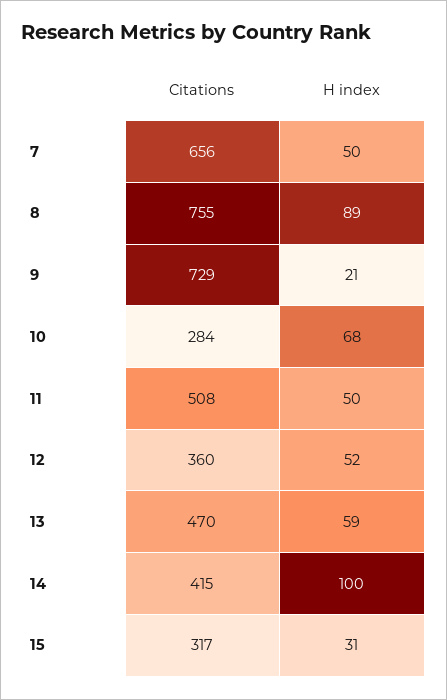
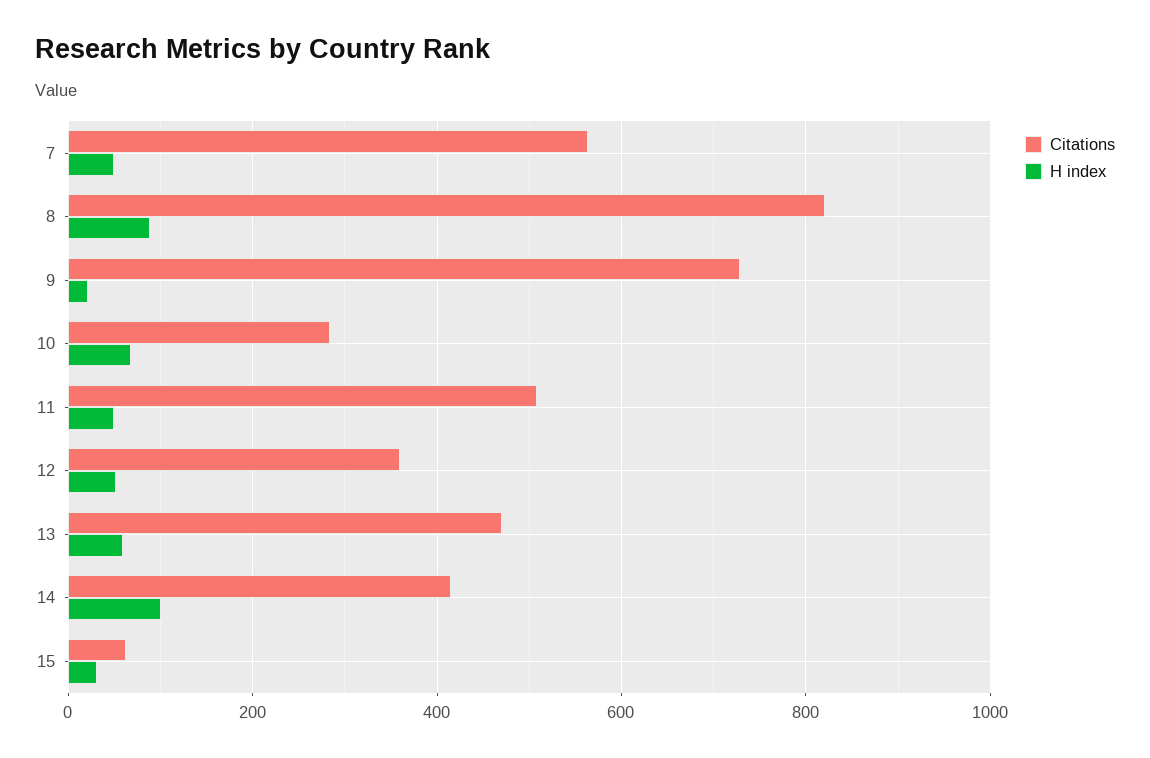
  {
    "Citations": {
-     "7": 656,
+     "7": 560,
-     "8": 755,
+     "8": 820,
      "9": 729,
      "10": 284,
      "11": 508,
      "12": 360,
      "13": 470,
      "14": 415,
-     "15": 317
+     "15": 60
    },
    "H index": {
      "7": 50,
      "8": 89,
      "9": 21,
      "10": 68,
      "11": 50,
      "12": 52,
      "13": 59,
      "14": 100,
      "15": 31
    }
  }

